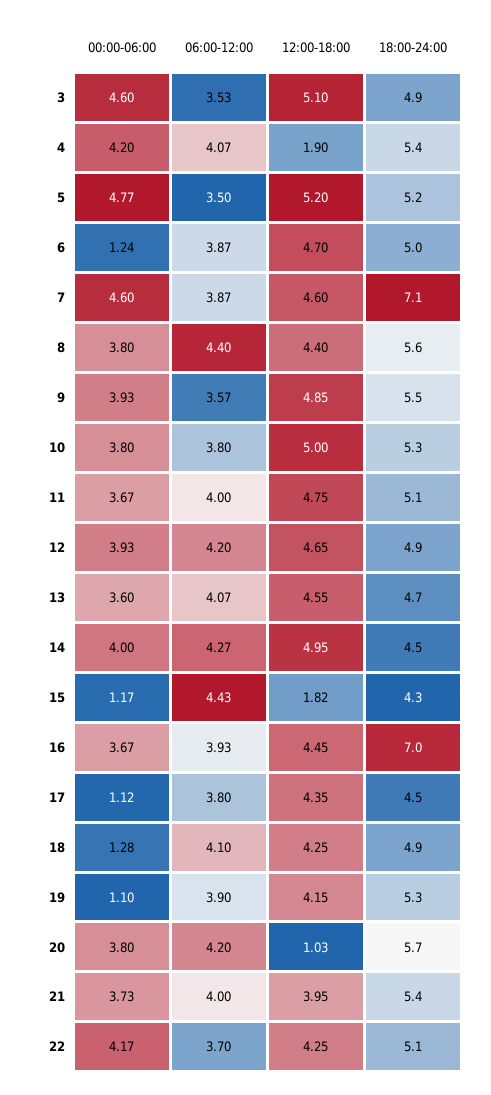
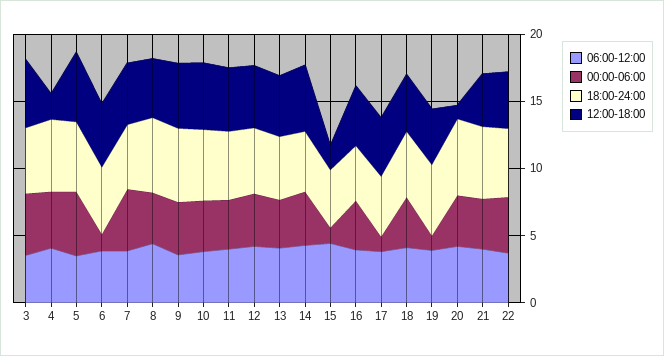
  {
    "00:00-06:00": {
      "3": 4.6,
      "4": 4.2,
      "5": 4.77,
      "6": 1.24,
      "7": 4.6,
      "8": 3.8,
      "9": 3.93,
      "10": 3.8,
      "11": 3.67,
      "12": 3.93,
      "13": 3.6,
      "14": 4,
      "15": 1.17,
      "16": 3.67,
      "17": 1.12,
-     "18": 1.28,
+     "18": 4,
      "19": 1.1,
      "20": 3.8,
      "21": 3.73,
      "22": 4.17
    },
    "06:00-12:00": {
      "3": 3.53,
      "4": 4.07,
      "5": 3.5,
      "6": 3.87,
      "7": 3.87,
      "8": 4.4,
      "9": 3.57,
      "10": 3.8,
      "11": 4,
      "12": 4.2,
      "13": 4.07,
      "14": 4.27,
      "15": 4.43,
      "16": 3.93,
      "17": 3.8,
      "18": 4.1,
      "19": 3.9,
      "20": 4.2,
      "21": 4,
      "22": 3.7
    },
    "12:00-18:00": {
      "3": 5.1,
      "4": 1.9,
      "5": 5.2,
      "6": 4.7,
      "7": 4.6,
      "8": 4.4,
      "9": 4.85,
      "10": 5,
      "11": 4.75,
      "12": 4.65,
      "13": 4.55,
      "14": 4.95,
      "15": 1.82,
      "16": 4.45,
      "17": 4.35,
      "18": 4.25,
      "19": 4.15,
      "20": 1.03,
      "21": 3.95,
      "22": 4.25
    },
    "18:00-24:00": {
      "3": 4.9,
      "4": 5.4,
      "5": 5.2,
      "6": 5,
-     "7": 7.1,
+     "7": 5,
      "8": 5.6,
      "9": 5.5,
      "10": 5.3,
      "11": 5.1,
      "12": 4.9,
      "13": 4.7,
      "14": 4.5,
      "15": 4.3,
-     "16": 7,
+     "16": 4,
      "17": 4.5,
      "18": 4.9,
      "19": 5.3,
      "20": 5.7,
      "21": 5.4,
      "22": 5.1
    }
  }

